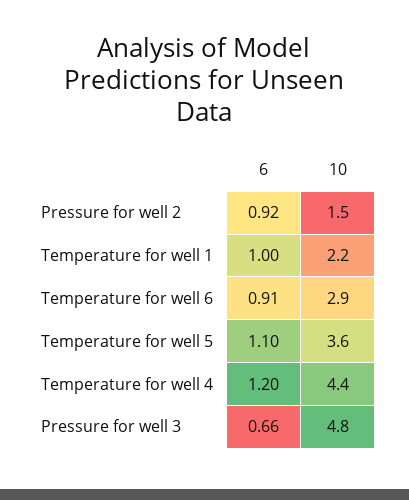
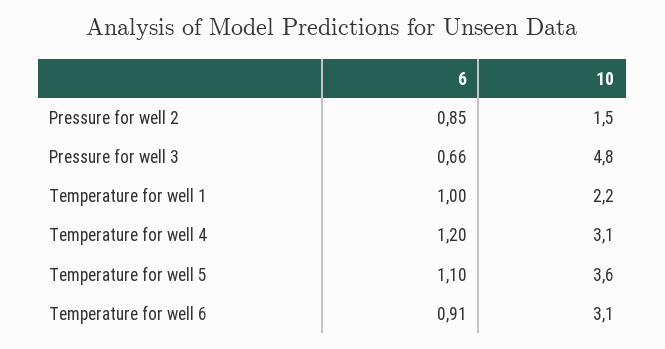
  {
    "6": {
-     "Pressure for well 2": 0.92,
+     "Pressure for well 2": 0.85,
      "Temperature for well 1": 1,
      "Temperature for well 6": 0.91,
      "Temperature for well 5": 1.1,
      "Temperature for well 4": 1.2,
      "Pressure for well 3": 0.66
    },
    "10": {
      "Pressure for well 2": 1.5,
      "Temperature for well 1": 2.2,
-     "Temperature for well 6": 2.9,
+     "Temperature for well 6": 3.1,
      "Temperature for well 5": 3.6,
-     "Temperature for well 4": 4.4,
+     "Temperature for well 4": 3.1,
      "Pressure for well 3": 4.8
    }
  }

